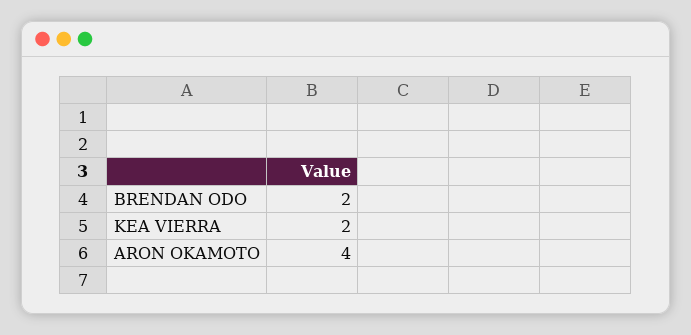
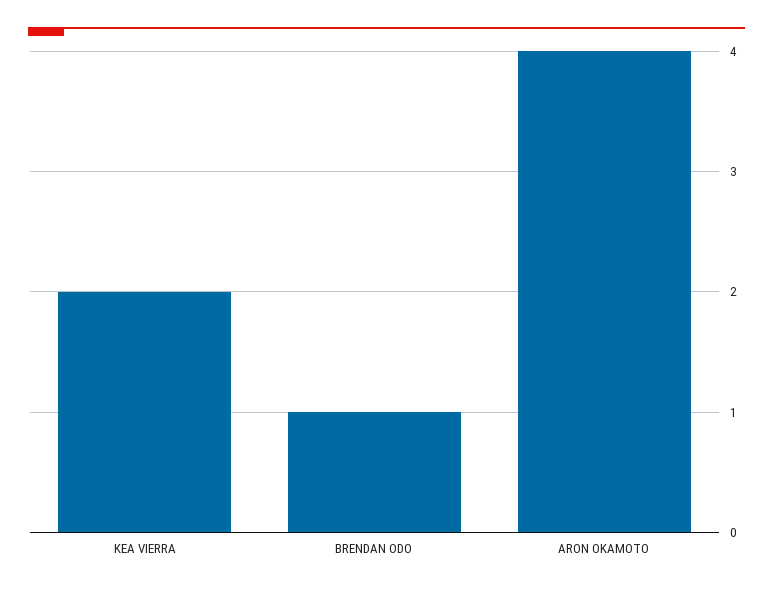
  {
-   "BRENDAN ODO": 2,
+   "BRENDAN ODO": 1,
    "KEA VIERRA": 2,
    "ARON OKAMOTO": 4
  }

